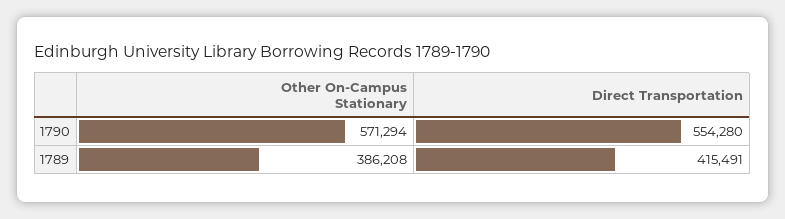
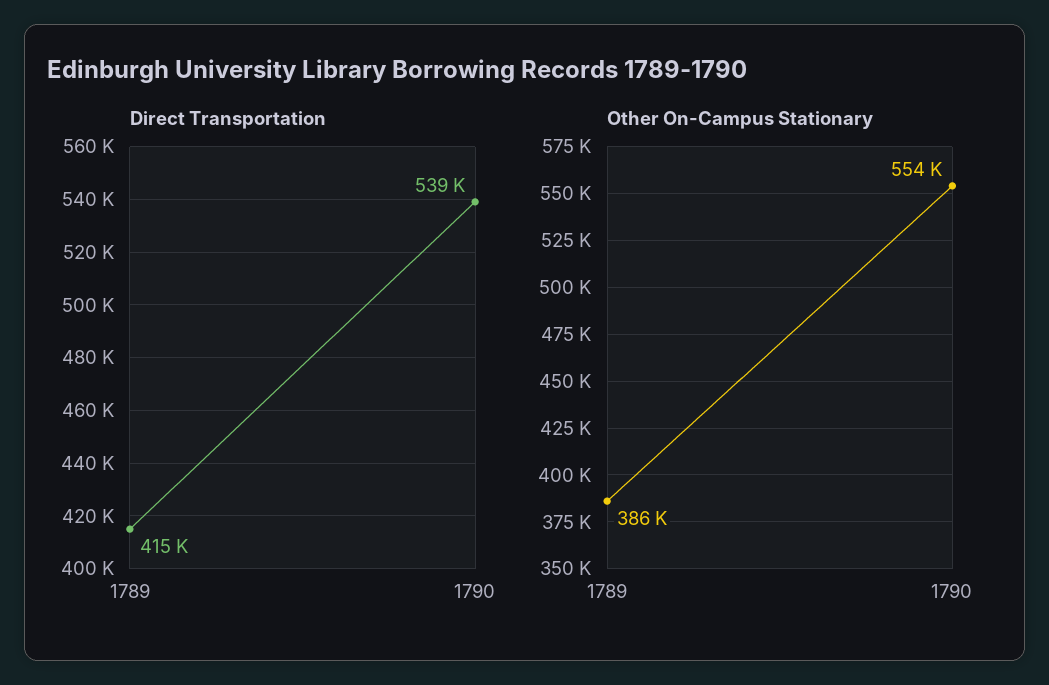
  {
    "Other On-Campus Stationary": {
-     "1790": 571294,
+     "1790": 554000,
      "1789": 386208
    },
    "Direct Transportation": {
-     "1790": 554280,
+     "1790": 539000,
      "1789": 415491
    }
  }

